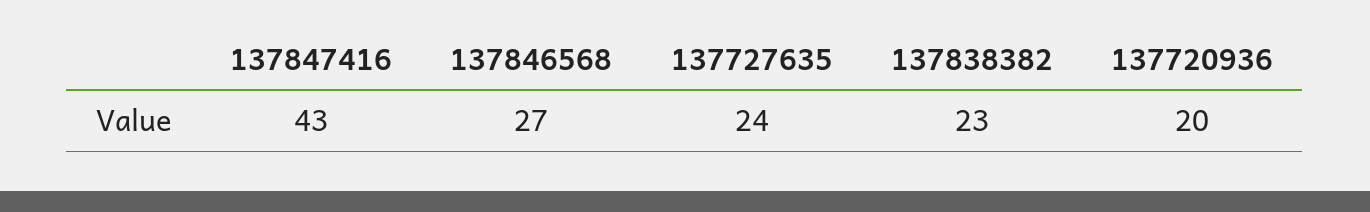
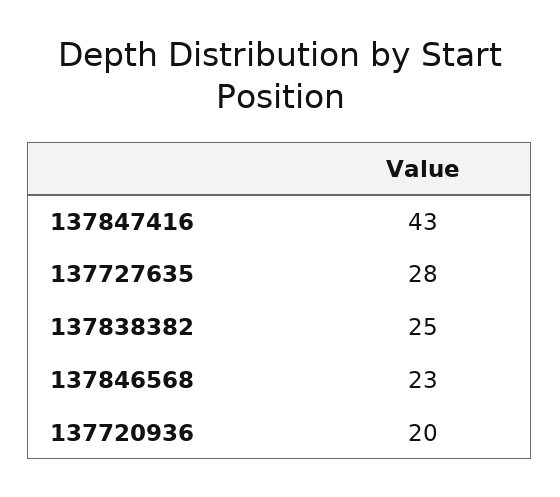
  {
    "137847416": 43,
-   "137846568": 27,
+   "137846568": 23,
-   "137727635": 24,
+   "137727635": 28,
-   "137838382": 23,
+   "137838382": 25,
    "137720936": 20
  }

